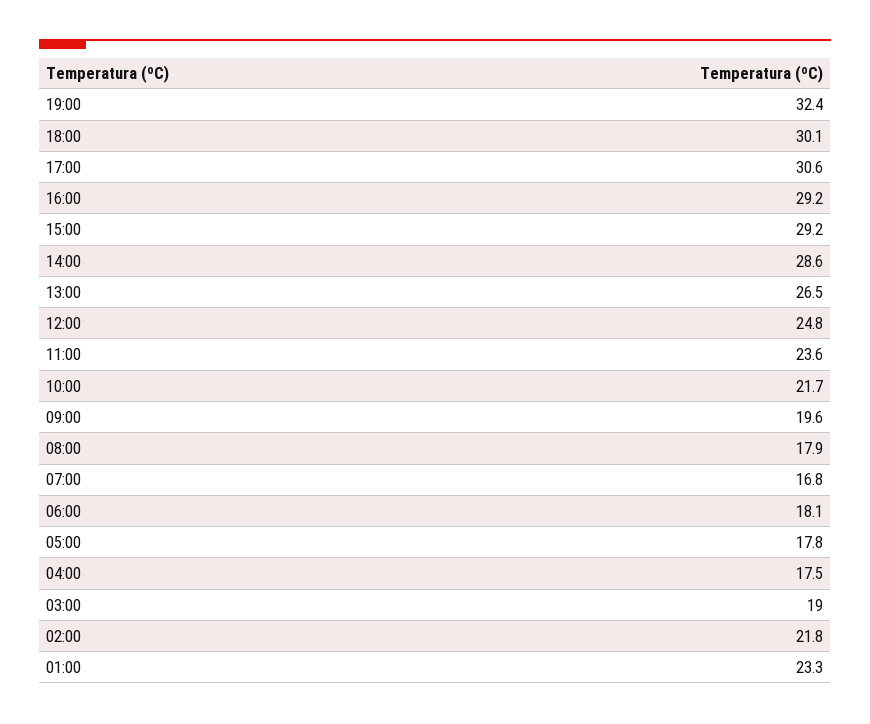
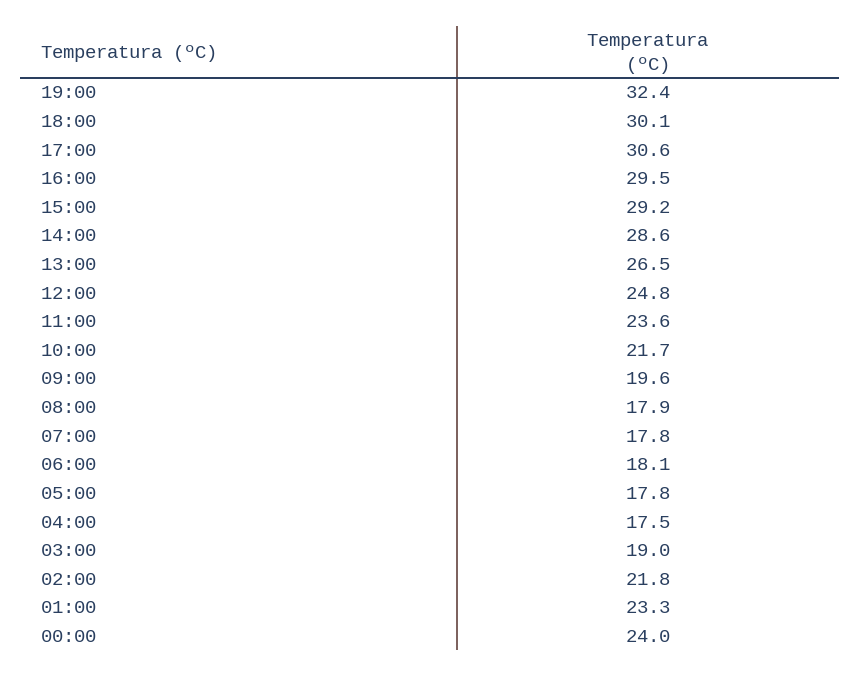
  {
    "19:00": 32.4,
    "18:00": 30.1,
    "17:00": 30.6,
-   "16:00": 29.2,
+   "16:00": 29.5,
    "15:00": 29.2,
    "14:00": 28.6,
    "13:00": 26.5,
    "12:00": 24.8,
    "11:00": 23.6,
    "10:00": 21.7,
    "09:00": 19.6,
    "08:00": 17.9,
-   "07:00": 16.8,
+   "07:00": 17.8,
    "06:00": 18.1,
    "05:00": 17.8,
    "04:00": 17.5,
    "03:00": 19,
    "02:00": 21.8,
-   "01:00": 23.3
+   "01:00": 23.3,
+   "00:00": 24
  }

